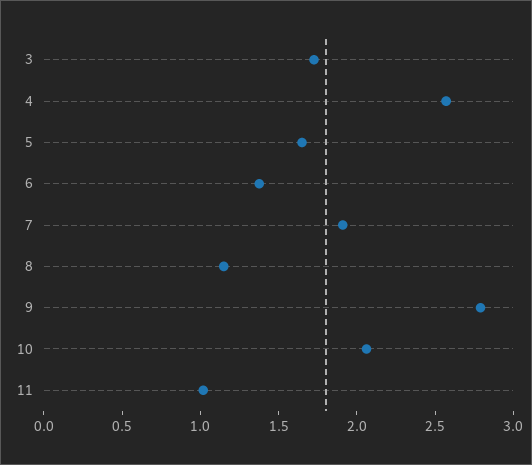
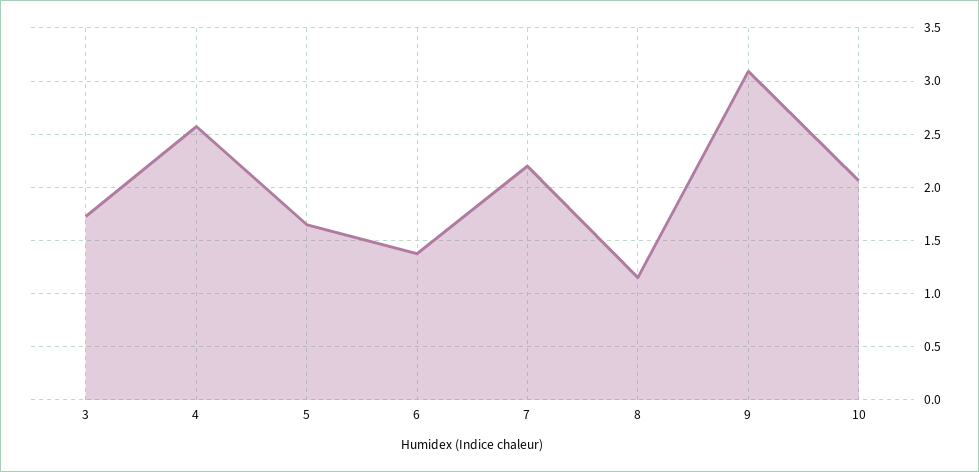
  {
    "3": 1.7,
    "4": 2.6,
    "5": 1.7,
    "6": 1.4,
-   "7": 1.9,
+   "7": 2.2,
    "8": 1.2,
-   "9": 2.8,
+   "9": 3.1,
-   "10": 2.1,
+   "10": 2.1
-   "11": 1
  }

